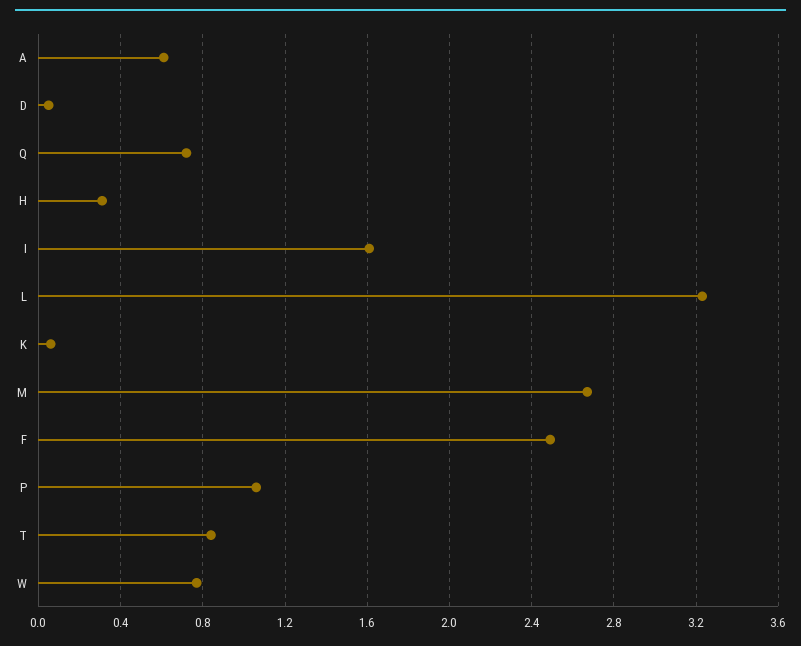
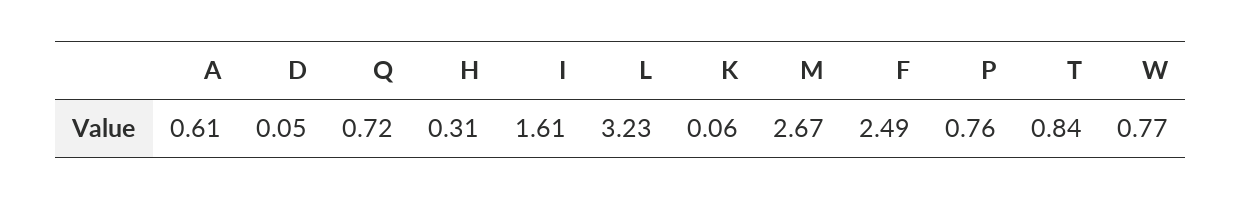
  {
    "A": 0.61,
    "D": 0.05,
    "Q": 0.72,
    "H": 0.31,
    "I": 1.61,
    "L": 3.23,
    "K": 0.06,
    "M": 2.67,
    "F": 2.49,
-   "P": 1.05,
+   "P": 0.76,
    "T": 0.84,
    "W": 0.77
  }

